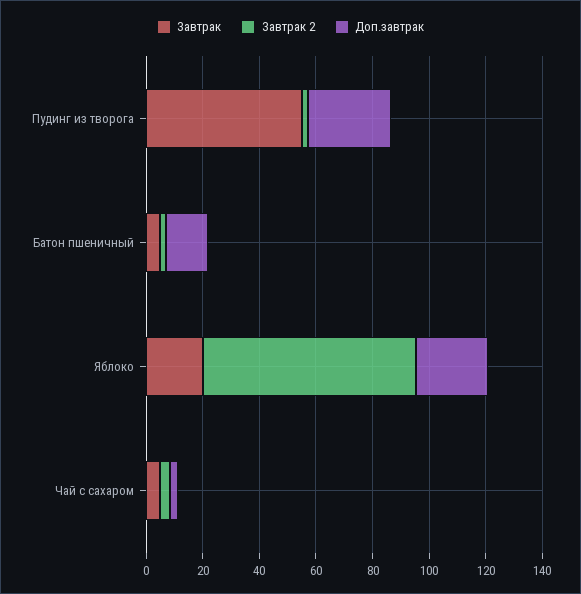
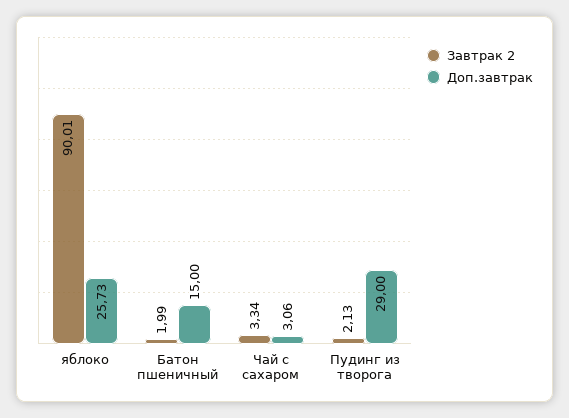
  {
-   "Завтрак": {
-     "Пудинг из творога": 55,
-     "Батон пшеничный": 5,
-     "Яблоко": 20,
-     "Чай с сахаром": 5
-   },
    "Завтрак 2": {
      "Пудинг из творога": 2.13,
      "Батон пшеничный": 1.99,
-     "Яблоко": 75,
+     "Яблоко": 90.01,
      "Чай с сахаром": 3.34
    },
    "Доп.завтрак": {
      "Пудинг из творога": 29,
      "Батон пшеничный": 15,
      "Яблоко": 25.73,
      "Чай с сахаром": 3.06
    }
  }

